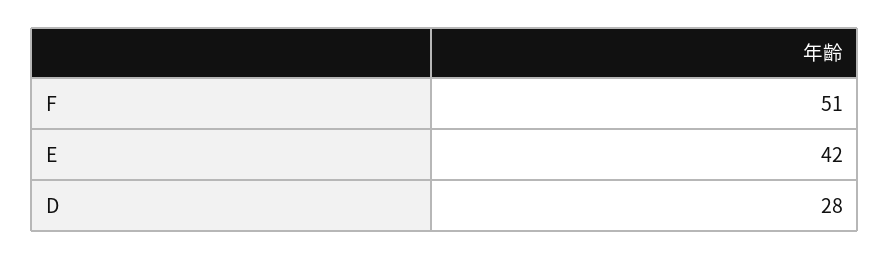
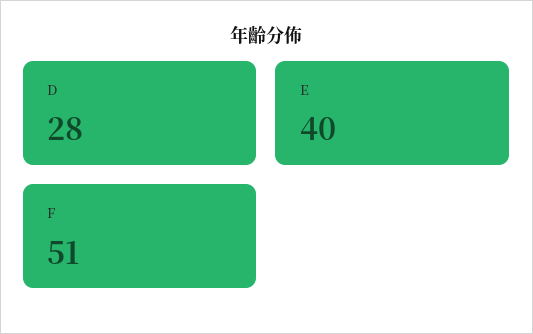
  {
    "F": 51,
-   "E": 42,
+   "E": 40,
    "D": 28
  }

